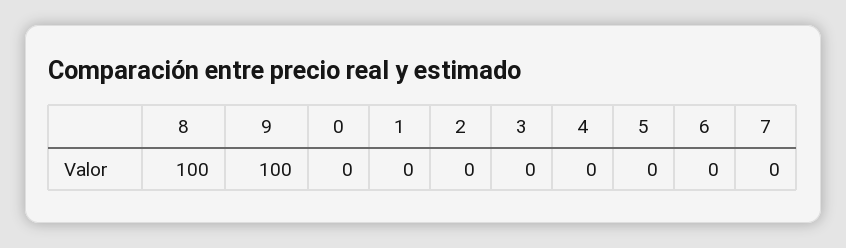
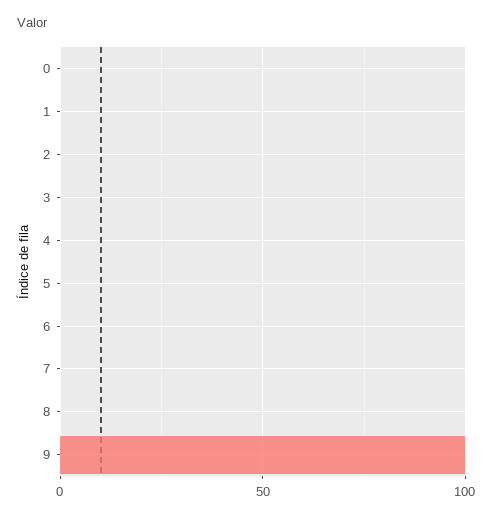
  {
-   "8": 100,
+   "8": 0,
    "9": 100,
    "0": 0,
    "1": 0,
    "2": 0,
    "3": 0,
    "4": 0,
    "5": 0,
    "6": 0,
    "7": 0
  }

